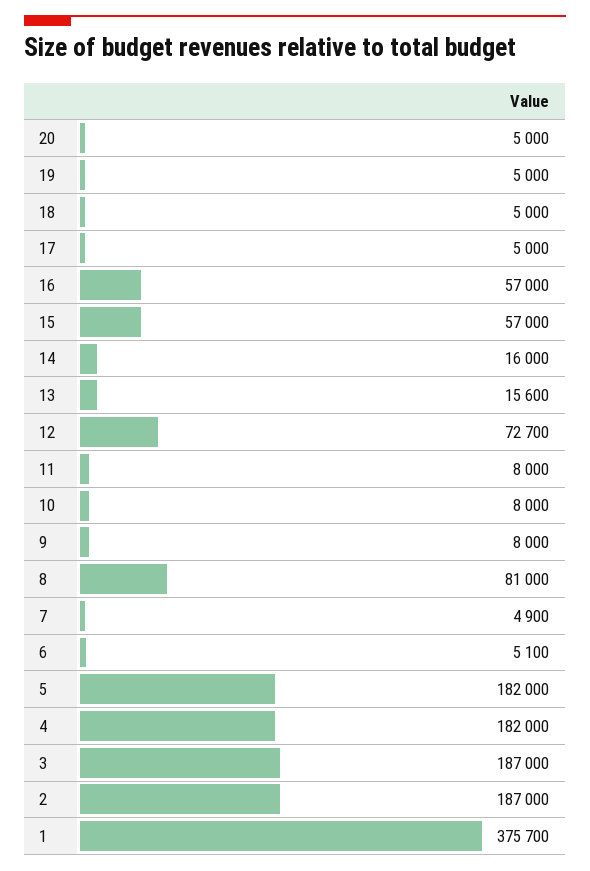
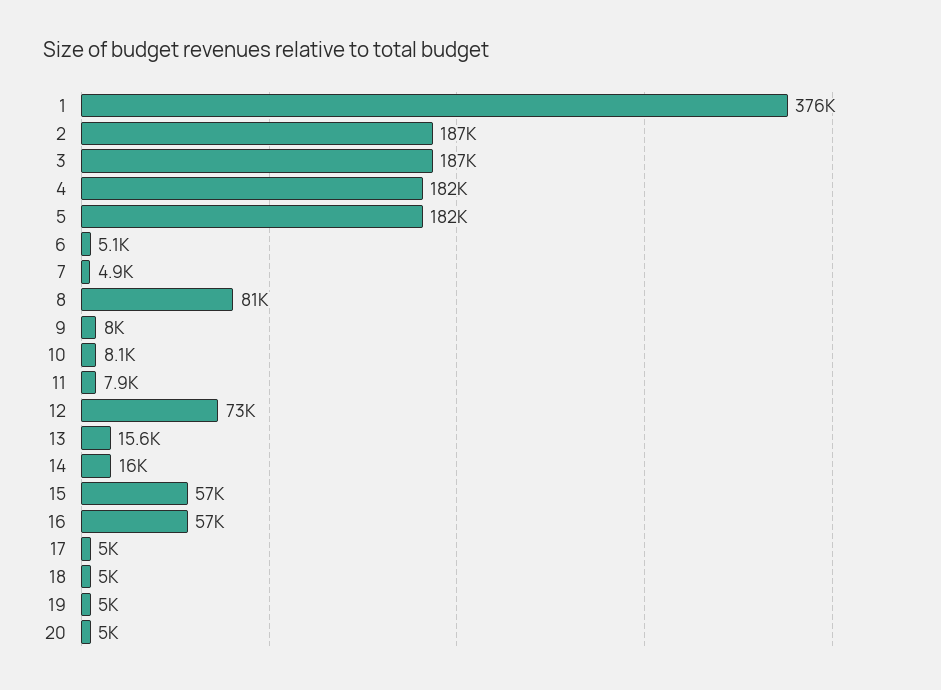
  {
    "20": 5000,
    "19": 5000,
    "18": 5000,
    "17": 5000,
    "16": 57000,
    "15": 57000,
    "14": 16000,
    "13": 15600,
-   "12": 72700,
+   "12": 73000,
-   "11": 8000,
+   "11": 7900,
-   "10": 8000,
+   "10": 8100,
    "9": 8000,
    "8": 81000,
    "7": 4900,
    "6": 5100,
    "5": 182000,
    "4": 182000,
    "3": 187000,
    "2": 187000,
    "1": 375700
  }

